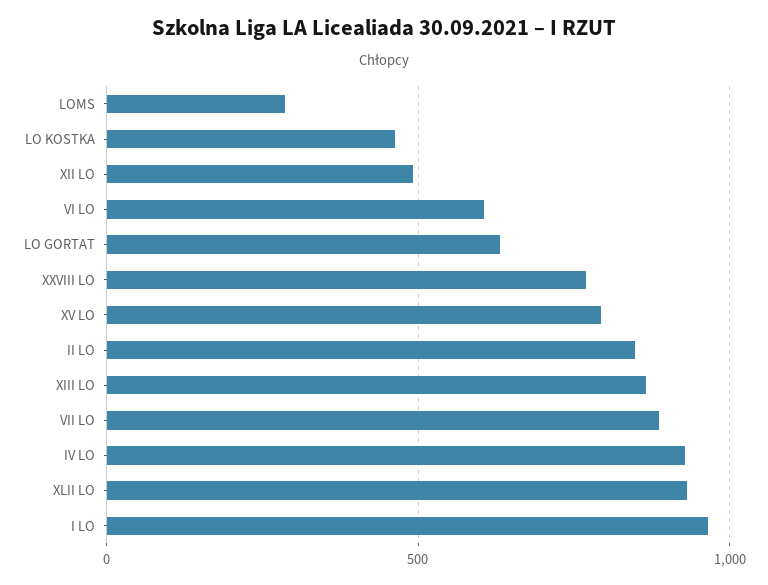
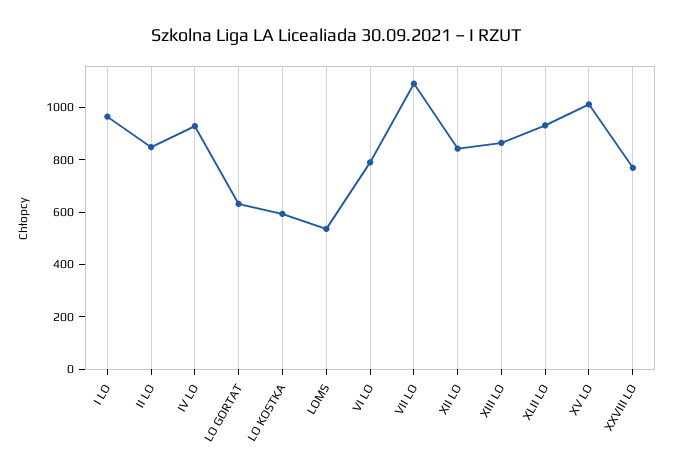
  {
-   "LOMS": 300,
+   "LOMS": 550,
-   "LO KOSTKA": 450,
+   "LO KOSTKA": 600,
-   "XII LO": 500,
+   "XII LO": 850,
-   "VI LO": 600,
+   "VI LO": 800,
    "LO GORTAT": 650,
    "XXVIII LO": 750,
-   "XV LO": 800,
+   "XV LO": 1000,
    "II LO": 850,
    "XIII LO": 850,
-   "VII LO": 900,
+   "VII LO": 1100,
    "IV LO": 950,
    "XLII LO": 950,
    "I LO": 950
  }

